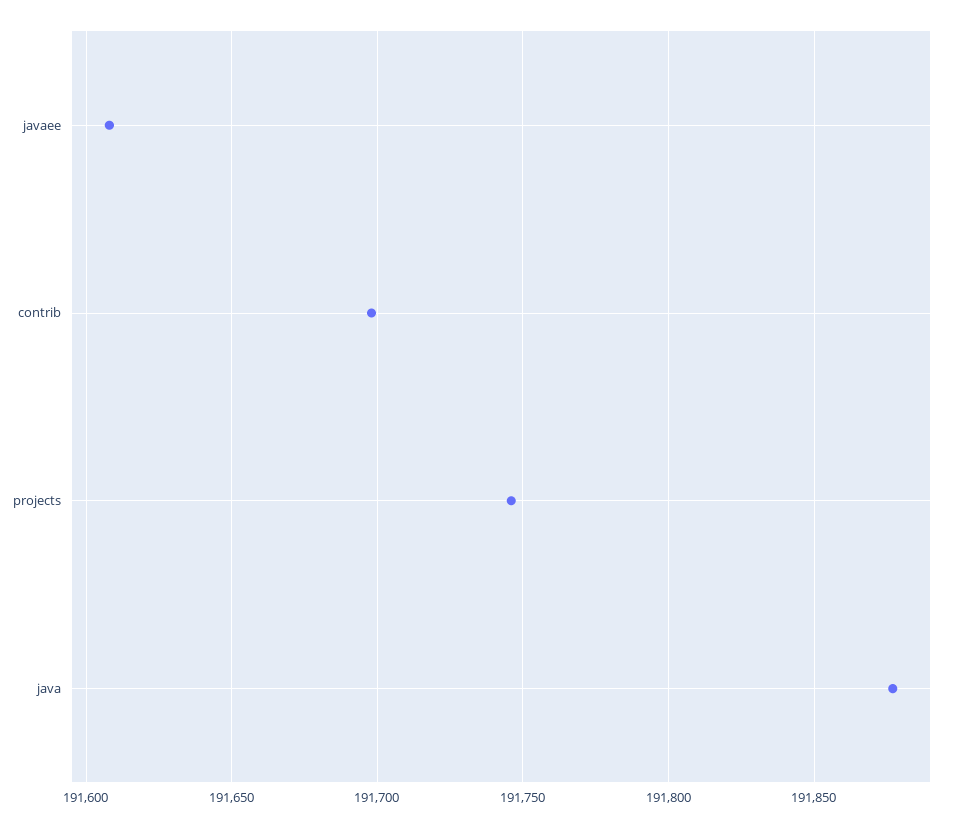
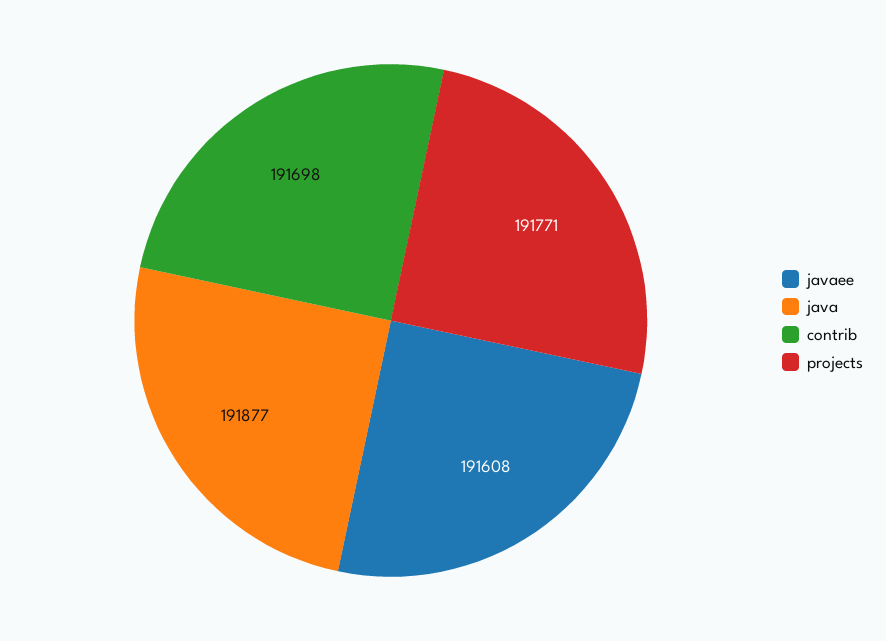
  {
    "javaee": 191608,
    "contrib": 191698,
-   "projects": 191745,
+   "projects": 191771,
    "java": 191877
  }

